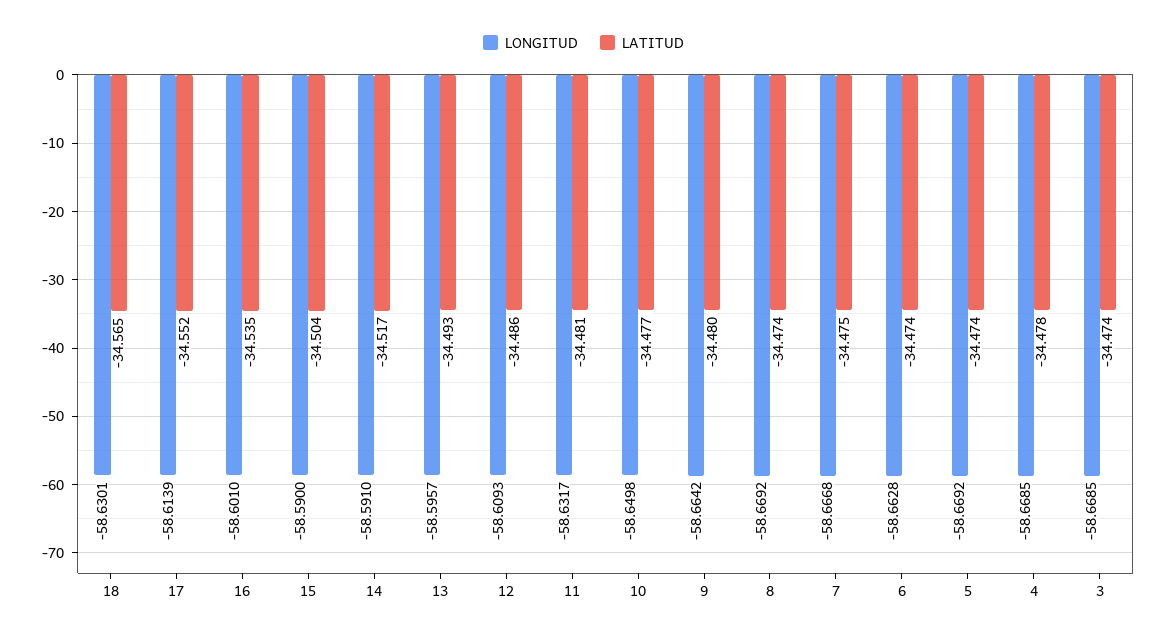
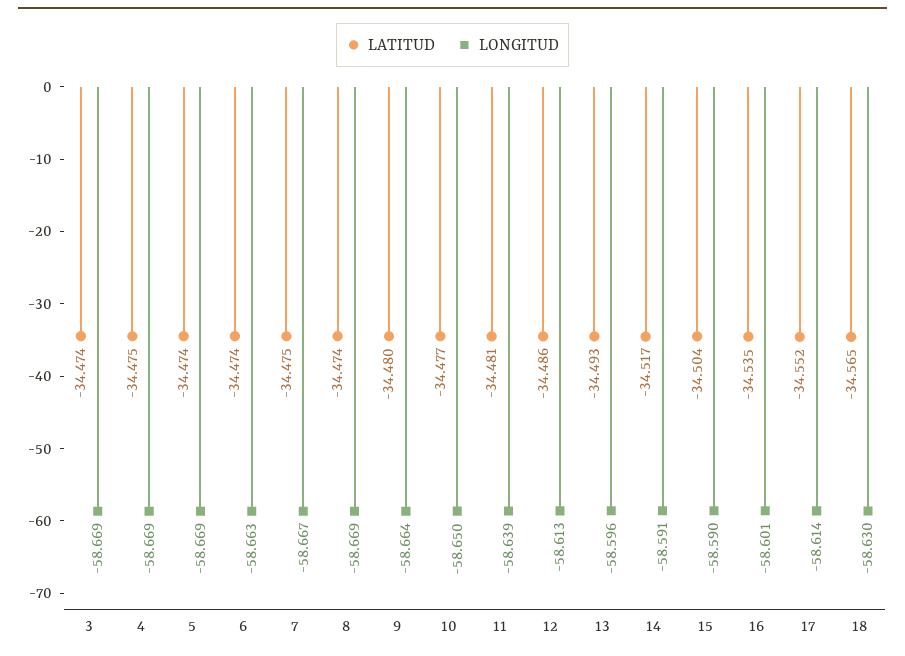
  {
    "LONGITUD": {
      "18": -58.6301,
      "17": -58.6139,
      "16": -58.601,
      "15": -58.59,
      "14": -58.591,
      "13": -58.5957,
-     "12": -58.6093,
+     "12": -58.613,
-     "11": -58.6317,
+     "11": -58.639,
      "10": -58.6498,
      "9": -58.6642,
      "8": -58.6692,
      "7": -58.6668,
      "6": -58.6628,
      "5": -58.6692,
      "4": -58.6685,
      "3": -58.6685
    },
    "LATITUD": {
      "18": -34.565,
      "17": -34.552,
      "16": -34.535,
      "15": -34.504,
      "14": -34.517,
      "13": -34.493,
      "12": -34.486,
      "11": -34.481,
      "10": -34.477,
      "9": -34.48,
      "8": -34.474,
      "7": -34.475,
      "6": -34.474,
      "5": -34.474,
-     "4": -34.478,
+     "4": -34.475,
      "3": -34.474
    }
  }

